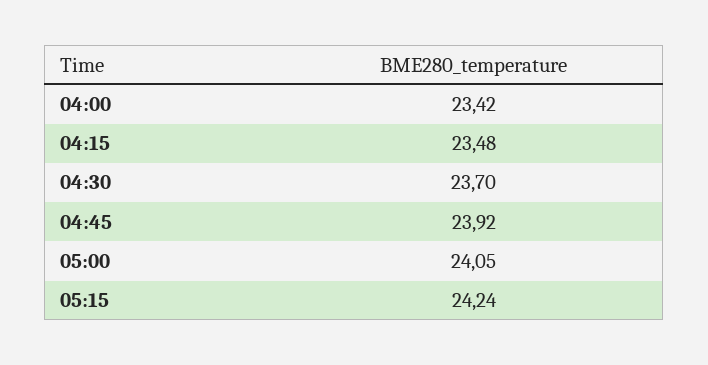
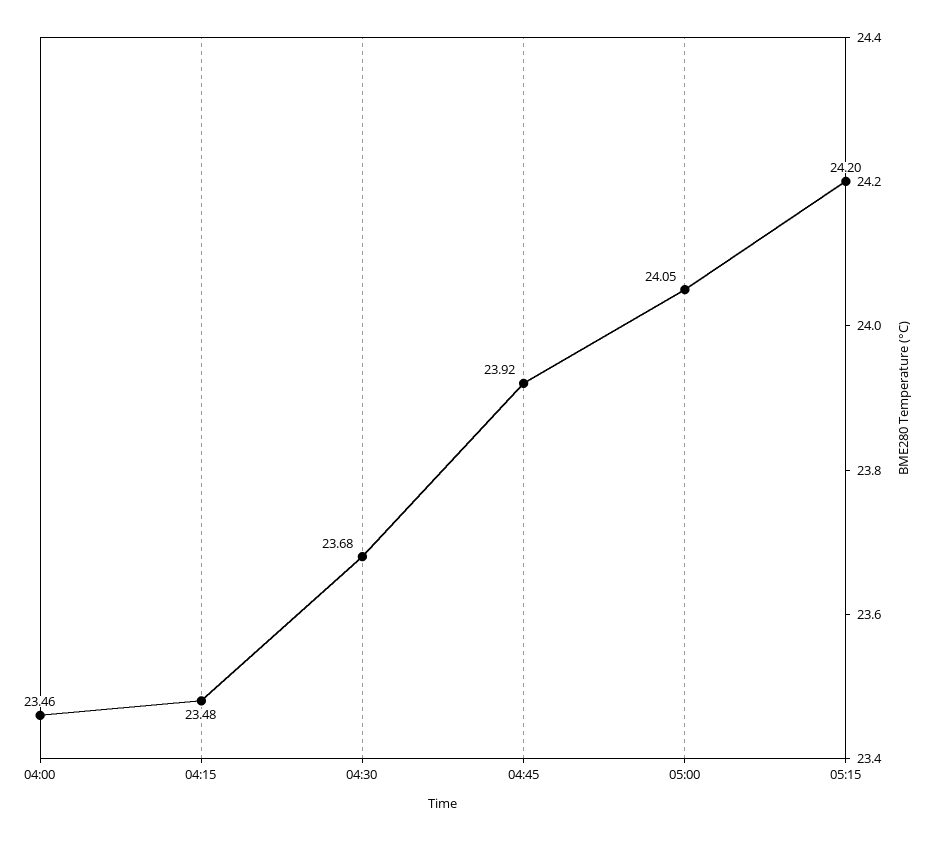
  {
-   "04:00": 23.42,
+   "04:00": 23.46,
    "04:15": 23.48,
-   "04:30": 23.7,
+   "04:30": 23.68,
    "04:45": 23.92,
    "05:00": 24.05,
-   "05:15": 24.24
+   "05:15": 24.2
  }

